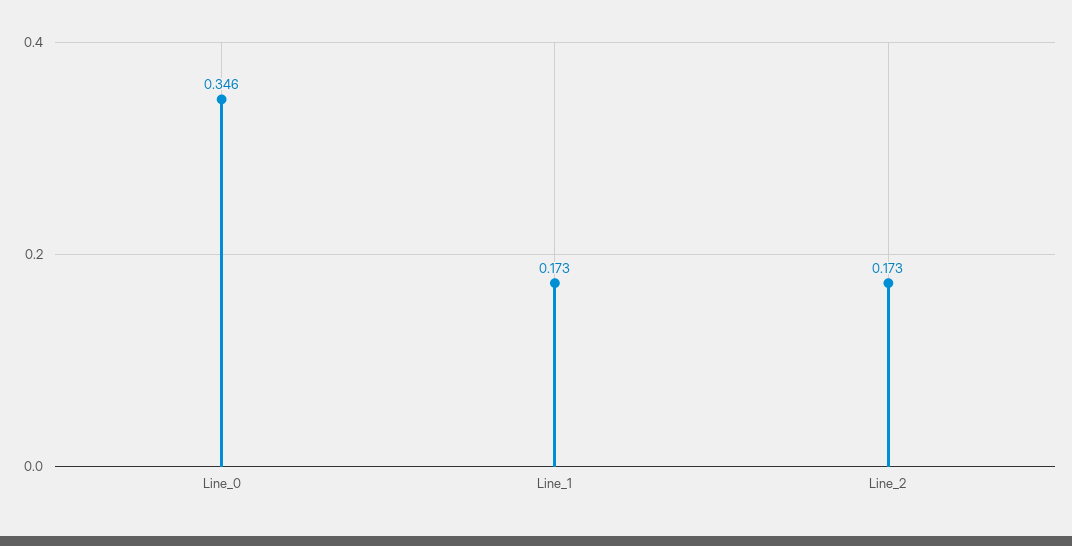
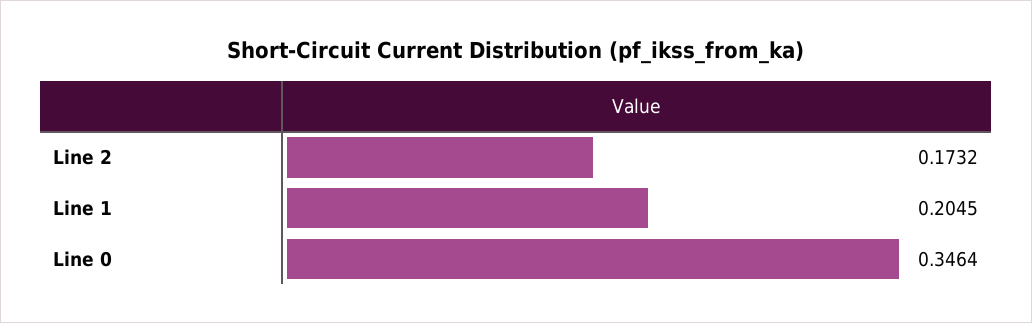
  {
    "Line_0": 0.3464,
-   "Line_1": 0.173,
+   "Line_1": 0.2045,
    "Line_2": 0.1732
  }

